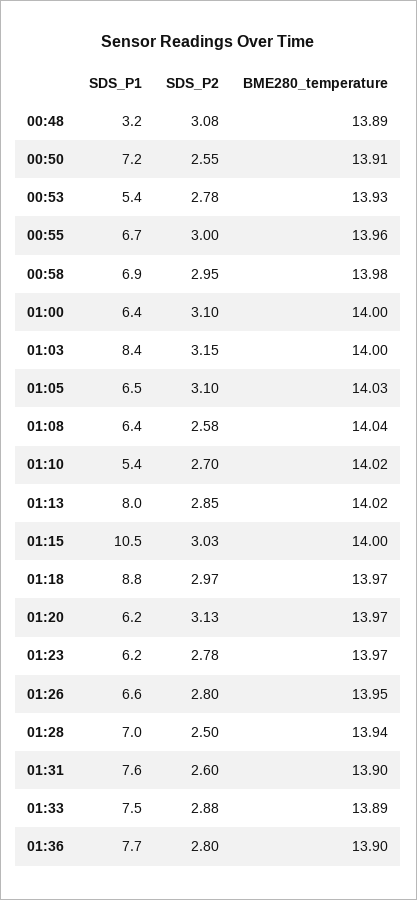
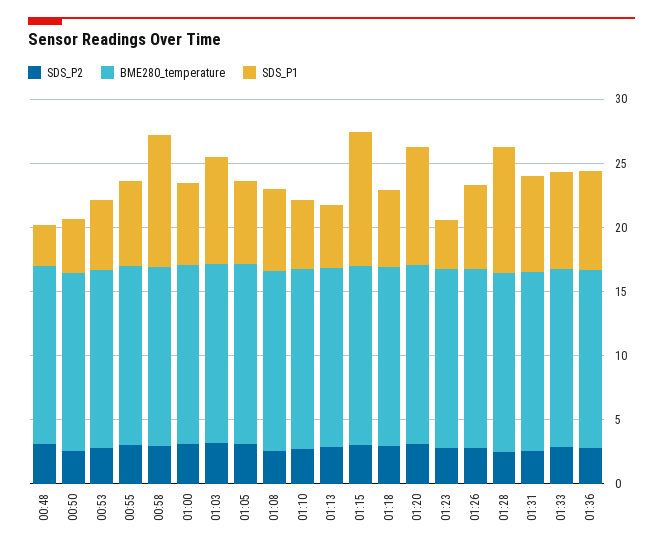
  {
    "SDS_P1": {
      "00:48": 3.2,
-     "00:50": 7.2,
+     "00:50": 4,
      "00:53": 5.4,
      "00:55": 6.7,
-     "00:58": 6.9,
+     "00:58": 10,
      "01:00": 6.4,
      "01:03": 8.4,
      "01:05": 6.5,
      "01:08": 6.4,
      "01:10": 5.4,
-     "01:13": 8,
+     "01:13": 5,
      "01:15": 10.5,
-     "01:18": 8.8,
+     "01:18": 6,
-     "01:20": 6.2,
+     "01:20": 9,
-     "01:23": 6.2,
+     "01:23": 4,
      "01:26": 6.6,
-     "01:28": 7,
+     "01:28": 10,
      "01:31": 7.6,
      "01:33": 7.5,
      "01:36": 7.7
    },
    "SDS_P2": {
      "00:48": 3.08,
      "00:50": 2.55,
      "00:53": 2.78,
      "00:55": 3,
      "00:58": 2.95,
      "01:00": 3.1,
      "01:03": 3.15,
      "01:05": 3.1,
      "01:08": 2.58,
      "01:10": 2.7,
      "01:13": 2.85,
      "01:15": 3.03,
      "01:18": 2.97,
      "01:20": 3.13,
      "01:23": 2.78,
      "01:26": 2.8,
      "01:28": 2.5,
      "01:31": 2.6,
      "01:33": 2.88,
      "01:36": 2.8
    },
    "BME280_temperature": {
      "00:48": 13.89,
      "00:50": 13.91,
      "00:53": 13.93,
      "00:55": 13.96,
      "00:58": 13.98,
      "01:00": 14,
      "01:03": 14,
      "01:05": 14.03,
      "01:08": 14.04,
      "01:10": 14.02,
      "01:13": 14.02,
      "01:15": 14,
      "01:18": 13.97,
      "01:20": 13.97,
      "01:23": 13.97,
      "01:26": 13.95,
      "01:28": 13.94,
      "01:31": 13.9,
      "01:33": 13.89,
      "01:36": 13.9
    }
  }

